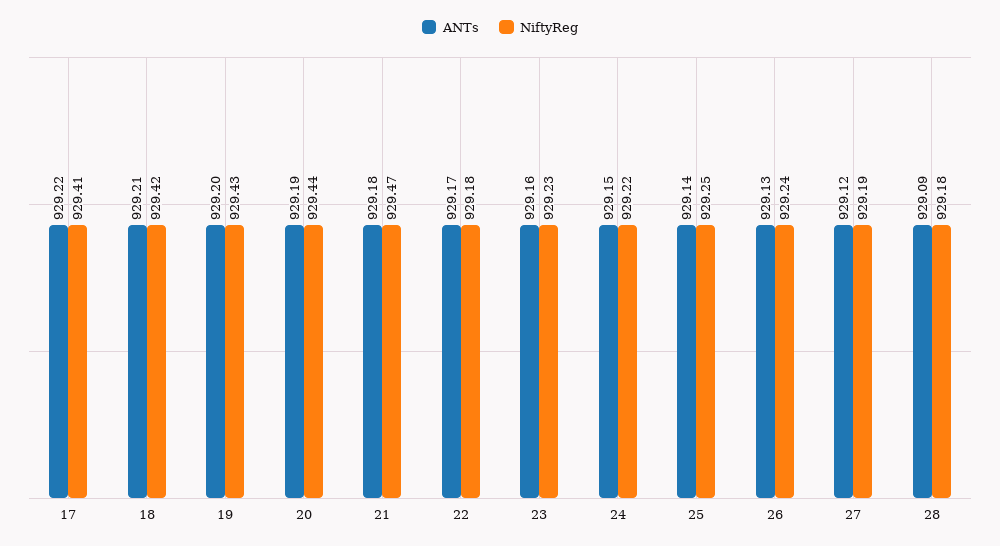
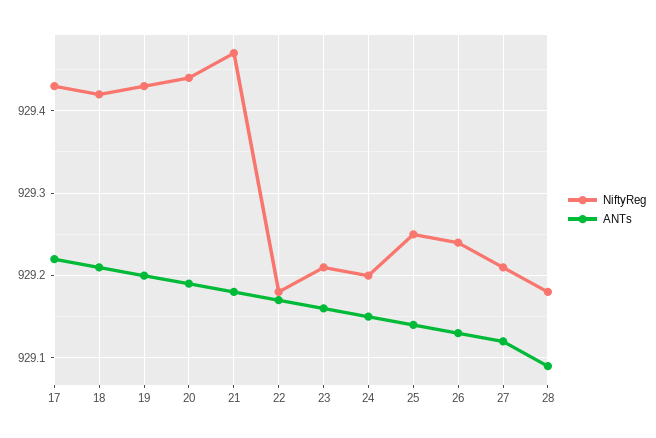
  {
    "ANTs": {
      "17": 929.22,
      "18": 929.21,
      "19": 929.2,
      "20": 929.19,
      "21": 929.18,
      "22": 929.17,
      "23": 929.16,
      "24": 929.15,
      "25": 929.14,
      "26": 929.13,
      "27": 929.12,
      "28": 929.09
    },
    "NiftyReg": {
-     "17": 929.41,
+     "17": 929.43,
      "18": 929.42,
      "19": 929.43,
      "20": 929.44,
      "21": 929.47,
      "22": 929.18,
-     "23": 929.23,
+     "23": 929.21,
-     "24": 929.22,
+     "24": 929.2,
      "25": 929.25,
      "26": 929.24,
-     "27": 929.19,
+     "27": 929.21,
      "28": 929.18
    }
  }

